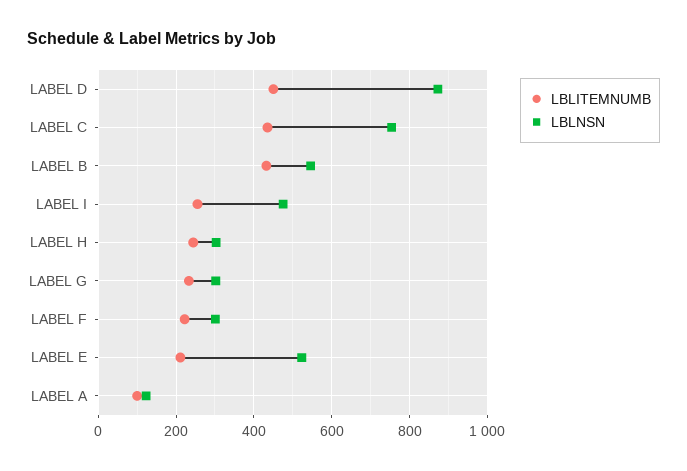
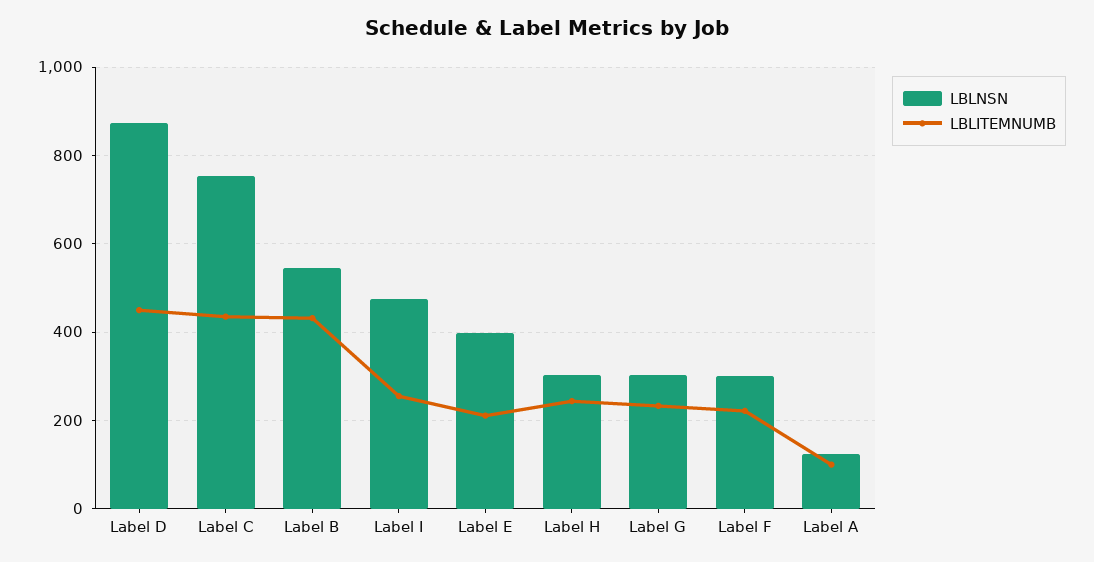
  {
    "LBLITEMNUMB": {
      "LABEL D": 460,
      "LABEL C": 440,
      "LABEL B": 440,
      "LABEL I": 260,
      "LABEL H": 240,
      "LABEL G": 240,
      "LABEL F": 220,
      "LABEL E": 220,
      "LABEL A": 100
    },
    "LBLNSN": {
      "LABEL D": 880,
      "LABEL C": 760,
      "LABEL B": 540,
      "LABEL I": 480,
      "LABEL H": 300,
      "LABEL G": 300,
      "LABEL F": 300,
-     "LABEL E": 520,
+     "LABEL E": 400,
      "LABEL A": 120
    }
  }

